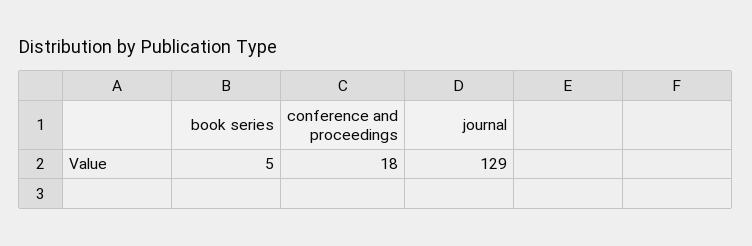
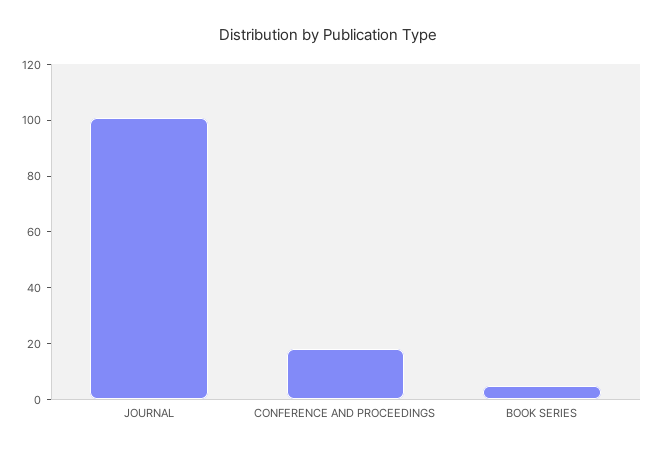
  {
    "book series": 5,
    "conference and proceedings": 18,
-   "journal": 129
+   "journal": 100
  }

